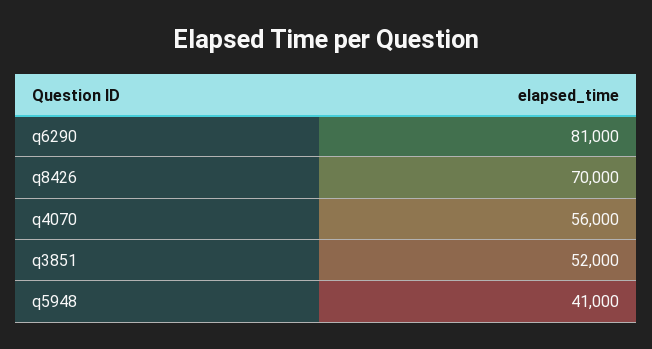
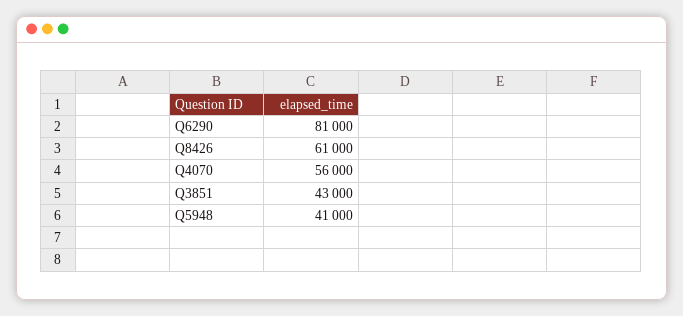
  {
    "q6290": 81000,
-   "q8426": 70000,
+   "q8426": 61000,
    "q4070": 56000,
-   "q3851": 52000,
+   "q3851": 43000,
    "q5948": 41000
  }

